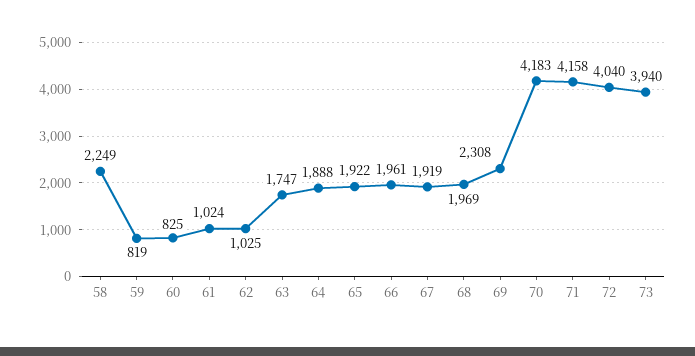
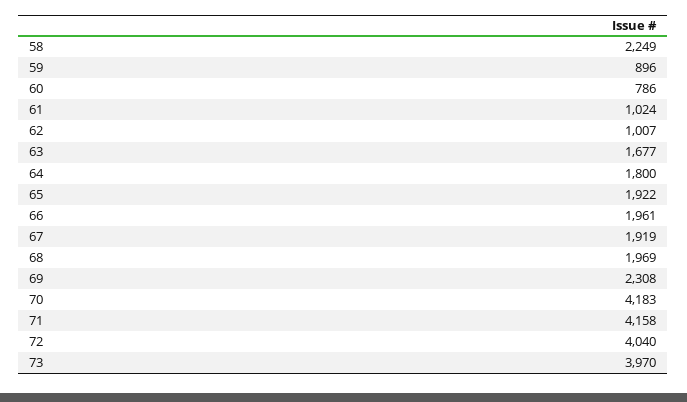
  {
    "58": 2249,
-   "59": 819,
+   "59": 896,
-   "60": 825,
+   "60": 786,
    "61": 1024,
-   "62": 1025,
+   "62": 1007,
-   "63": 1747,
+   "63": 1677,
-   "64": 1888,
+   "64": 1800,
    "65": 1922,
    "66": 1961,
    "67": 1919,
    "68": 1969,
    "69": 2308,
    "70": 4183,
    "71": 4158,
    "72": 4040,
-   "73": 3940
+   "73": 3970
  }

